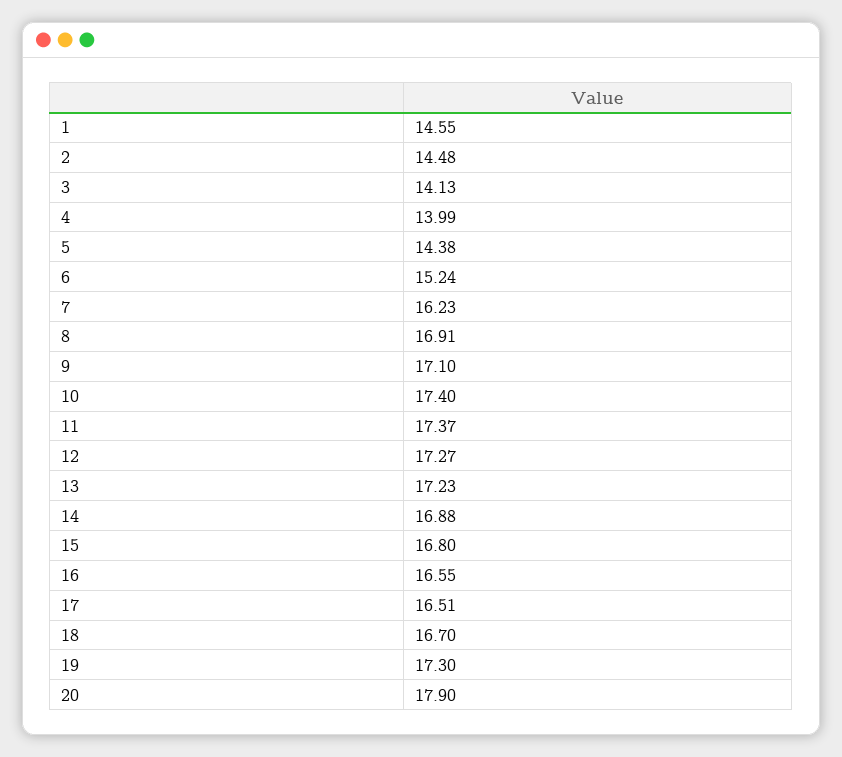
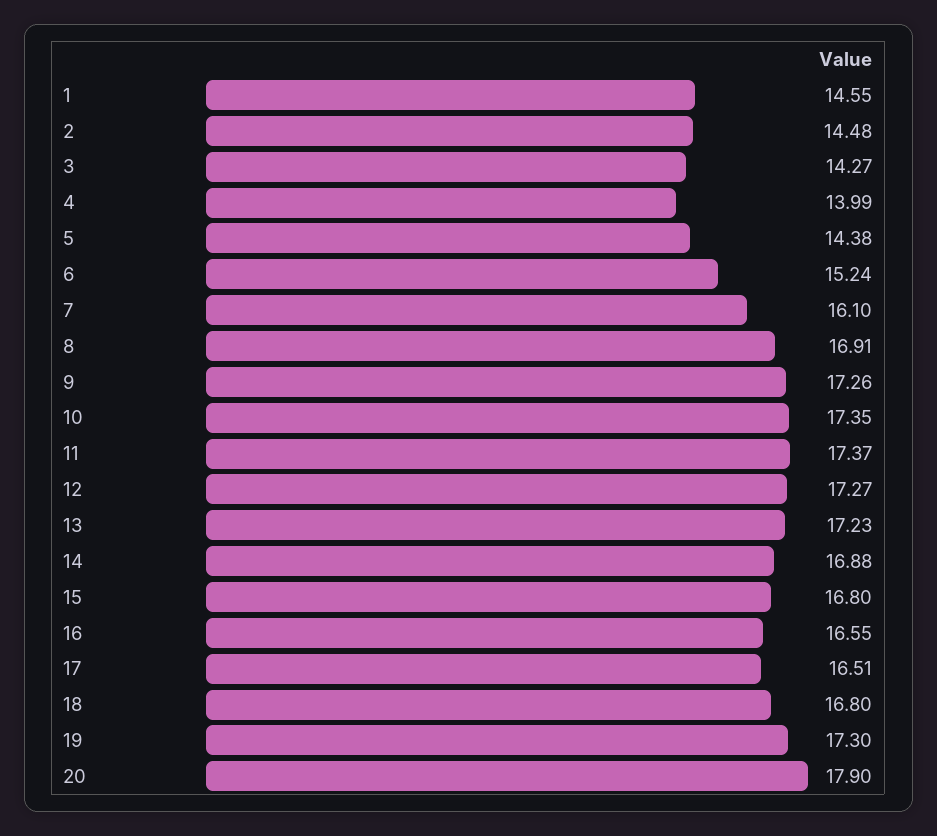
  {
    "1": 14.55,
    "2": 14.48,
-   "3": 14.13,
+   "3": 14.27,
    "4": 13.99,
    "5": 14.38,
    "6": 15.24,
-   "7": 16.23,
+   "7": 16.1,
    "8": 16.91,
-   "9": 17.1,
+   "9": 17.26,
-   "10": 17.4,
+   "10": 17.35,
    "11": 17.37,
    "12": 17.27,
    "13": 17.23,
    "14": 16.88,
    "15": 16.8,
    "16": 16.55,
    "17": 16.51,
-   "18": 16.7,
+   "18": 16.8,
    "19": 17.3,
    "20": 17.9
  }

